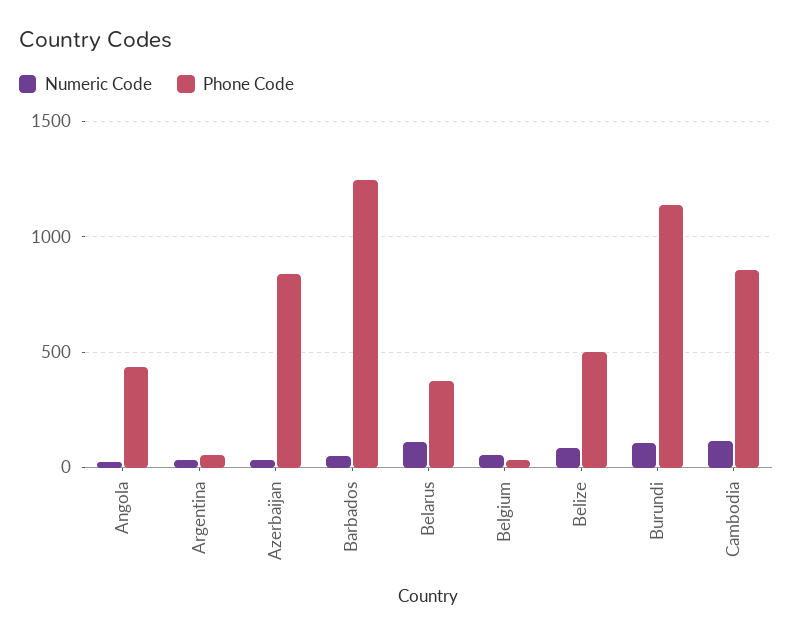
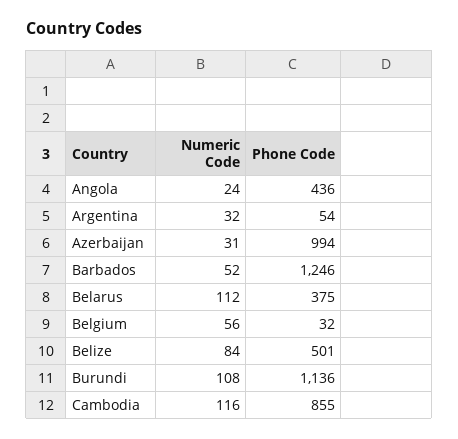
  {
    "Numeric Code": {
      "Angola": 24,
      "Argentina": 32,
      "Azerbaijan": 31,
      "Barbados": 52,
      "Belarus": 112,
      "Belgium": 56,
      "Belize": 84,
      "Burundi": 108,
      "Cambodia": 116
    },
    "Phone Code": {
      "Angola": 436,
      "Argentina": 54,
-     "Azerbaijan": 850,
+     "Azerbaijan": 994,
      "Barbados": 1246,
      "Belarus": 375,
      "Belgium": 32,
      "Belize": 501,
      "Burundi": 1136,
      "Cambodia": 855
    }
  }

